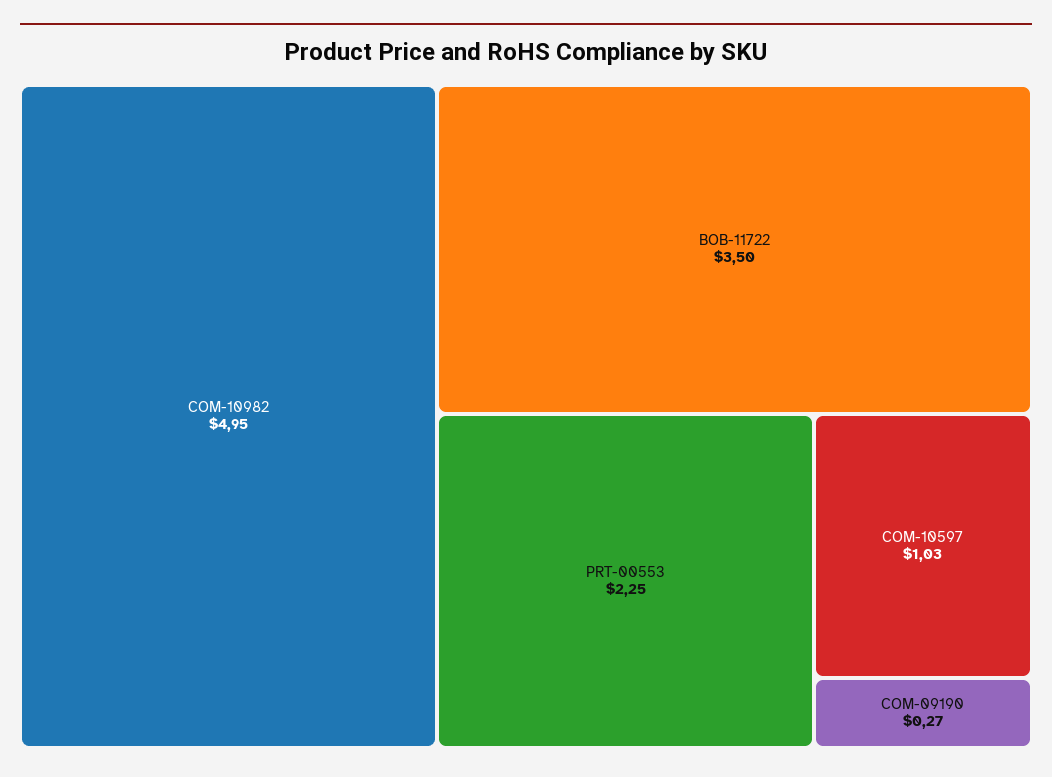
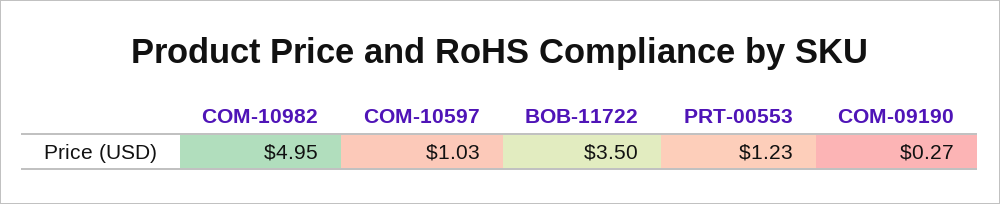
  {
    "COM-10982": 4.95,
    "BOB-11722": 3.5,
-   "PRT-00553": 2.25,
+   "PRT-00553": 1.23,
    "COM-10597": 1.03,
    "COM-09190": 0.27
  }

